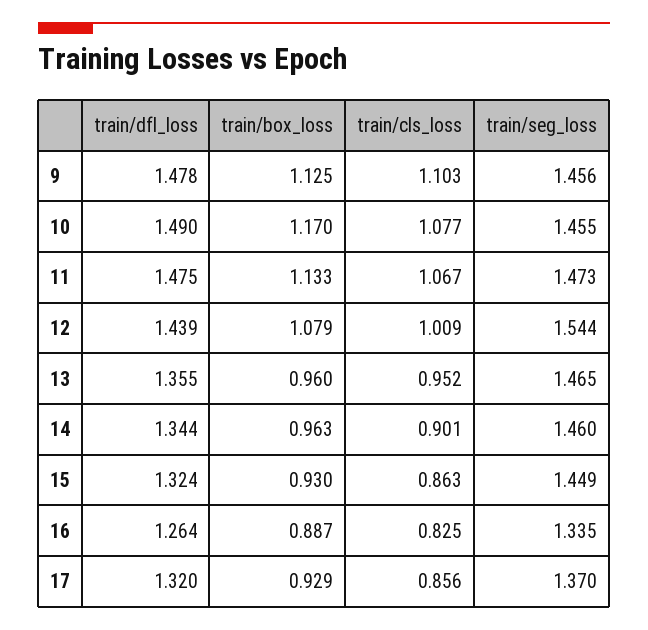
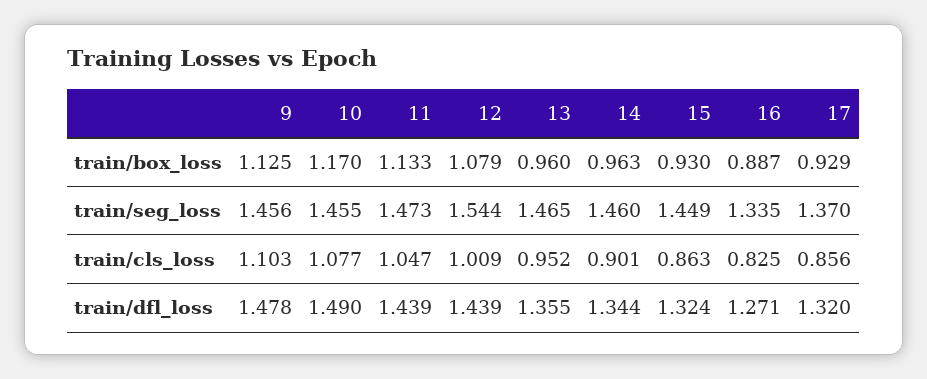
  {
    "train/dfl_loss": {
      "9": 1.478,
      "10": 1.49,
-     "11": 1.475,
+     "11": 1.439,
      "12": 1.439,
      "13": 1.355,
      "14": 1.344,
      "15": 1.324,
-     "16": 1.264,
+     "16": 1.271,
      "17": 1.32
    },
    "train/box_loss": {
      "9": 1.125,
      "10": 1.17,
      "11": 1.133,
      "12": 1.079,
      "13": 0.96,
      "14": 0.963,
      "15": 0.93,
      "16": 0.887,
      "17": 0.929
    },
    "train/cls_loss": {
      "9": 1.103,
      "10": 1.077,
-     "11": 1.067,
+     "11": 1.047,
      "12": 1.009,
      "13": 0.952,
      "14": 0.901,
      "15": 0.863,
      "16": 0.825,
      "17": 0.856
    },
    "train/seg_loss": {
      "9": 1.456,
      "10": 1.455,
      "11": 1.473,
      "12": 1.544,
      "13": 1.465,
      "14": 1.46,
      "15": 1.449,
      "16": 1.335,
      "17": 1.37
    }
  }

